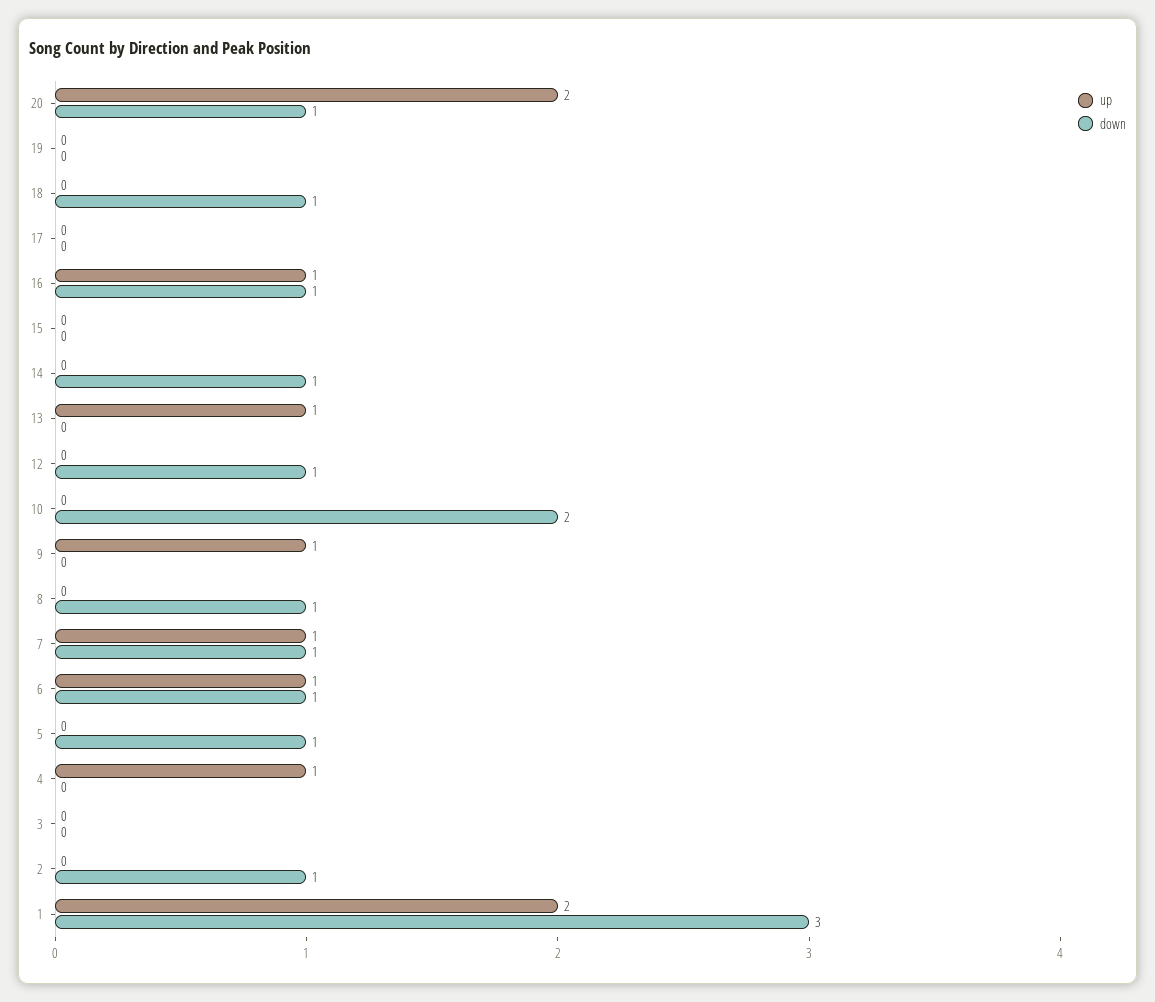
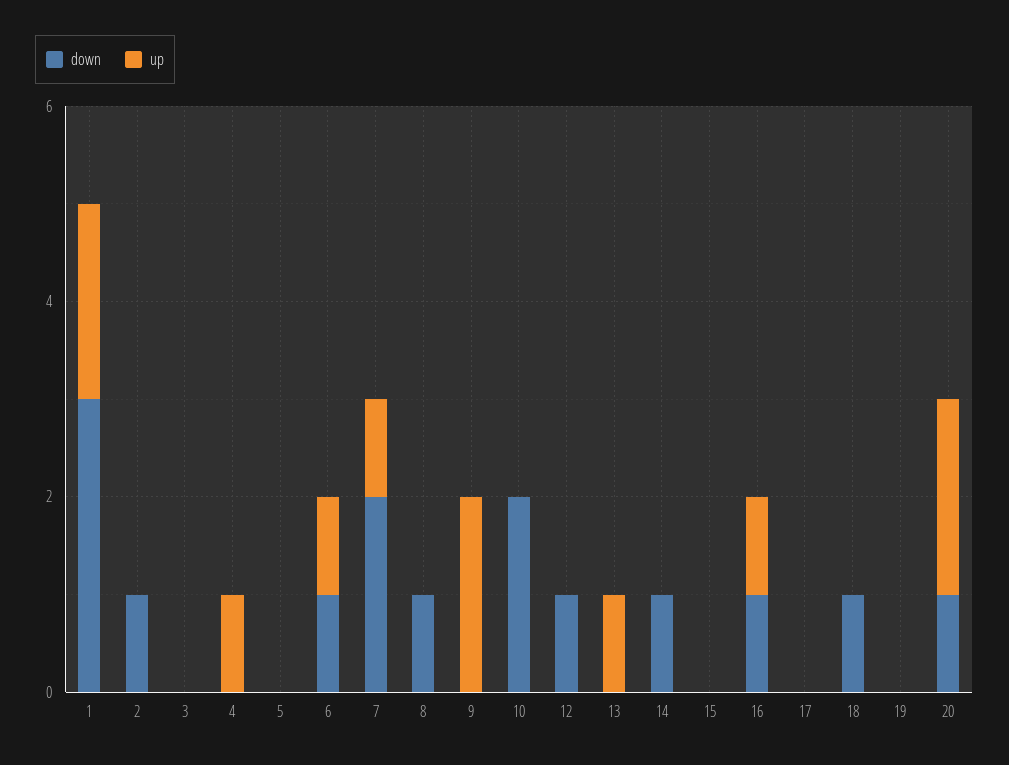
  {
    "up": {
      "20": 2,
      "19": 0,
      "18": 0,
      "17": 0,
      "16": 1,
      "15": 0,
      "14": 0,
      "13": 1,
      "12": 0,
      "10": 0,
-     "9": 1,
+     "9": 2,
      "8": 0,
      "7": 1,
      "6": 1,
      "5": 0,
      "4": 1,
      "3": 0,
      "2": 0,
      "1": 2
    },
    "down": {
      "20": 1,
      "19": 0,
      "18": 1,
      "17": 0,
      "16": 1,
      "15": 0,
      "14": 1,
      "13": 0,
      "12": 1,
      "10": 2,
      "9": 0,
      "8": 1,
-     "7": 1,
+     "7": 2,
      "6": 1,
-     "5": 1,
+     "5": 0,
      "4": 0,
      "3": 0,
      "2": 1,
      "1": 3
    }
  }

